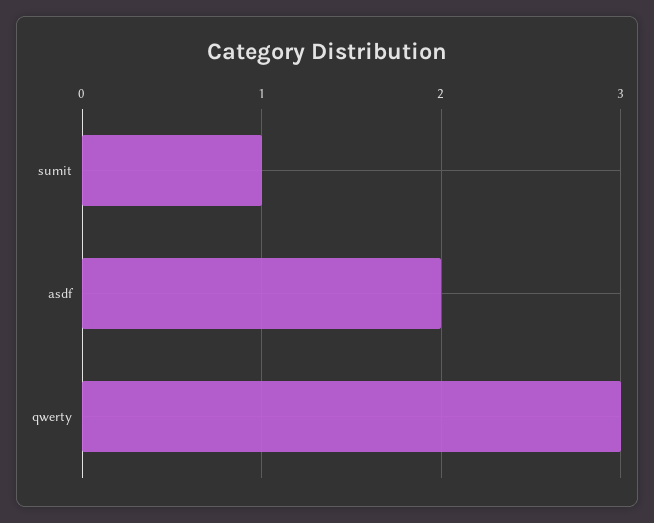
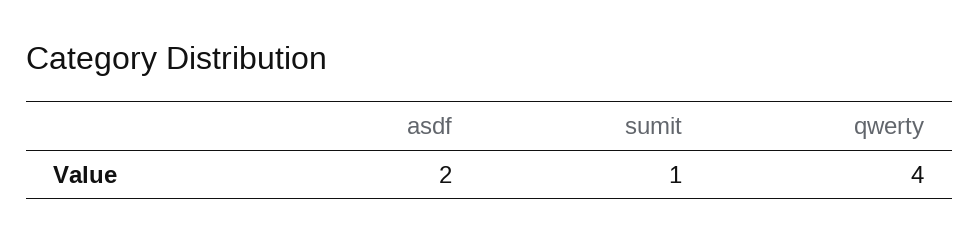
  {
    "sumit": 1,
    "asdf": 2,
-   "qwerty": 3
+   "qwerty": 4
  }

